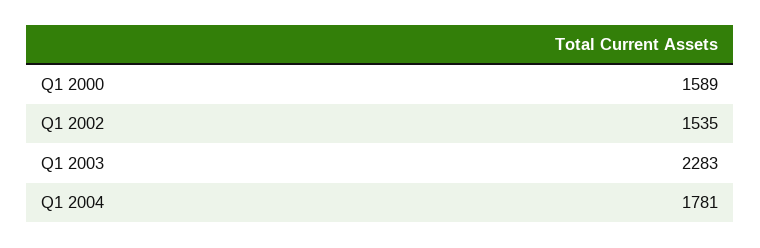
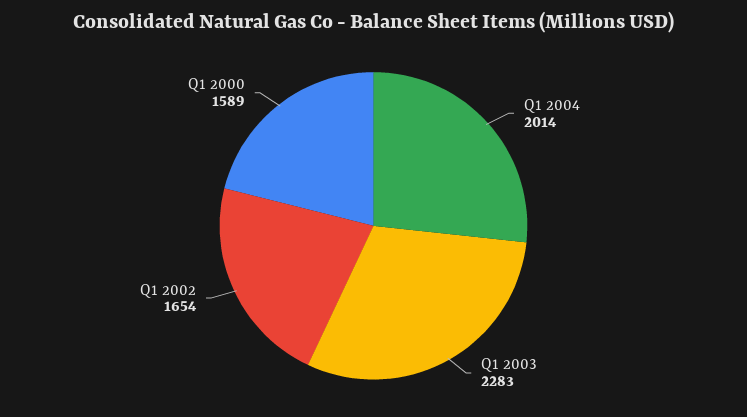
  {
    "Q1 2000": 1589,
-   "Q1 2002": 1535,
+   "Q1 2002": 1654,
    "Q1 2003": 2283,
-   "Q1 2004": 1781
+   "Q1 2004": 2014
  }

